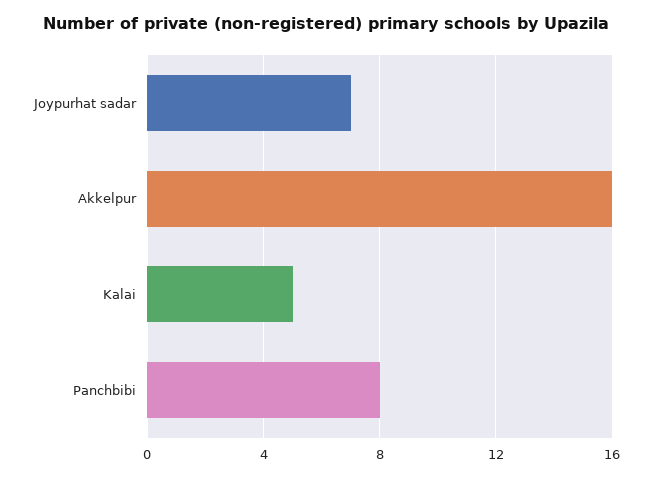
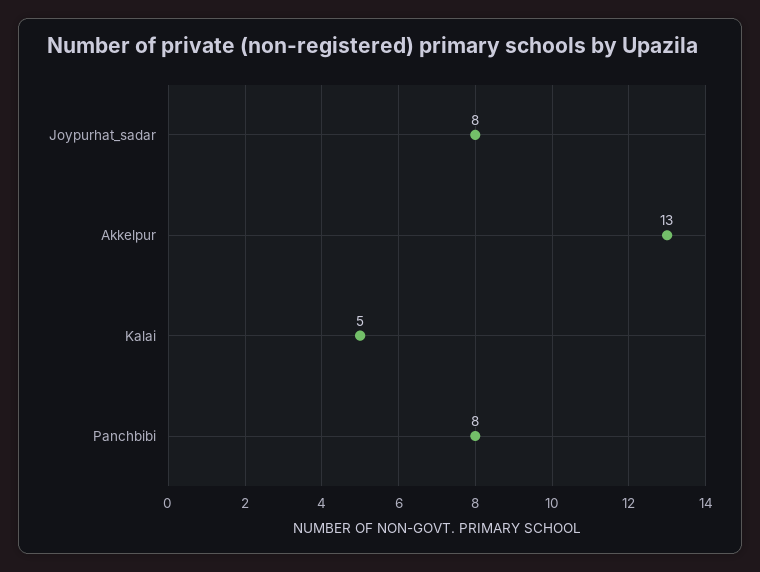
  {
-   "Joypurhat sadar": 7,
+   "Joypurhat sadar": 8,
-   "Akkelpur": 16,
+   "Akkelpur": 13,
    "Kalai": 5,
    "Panchbibi": 8
  }

